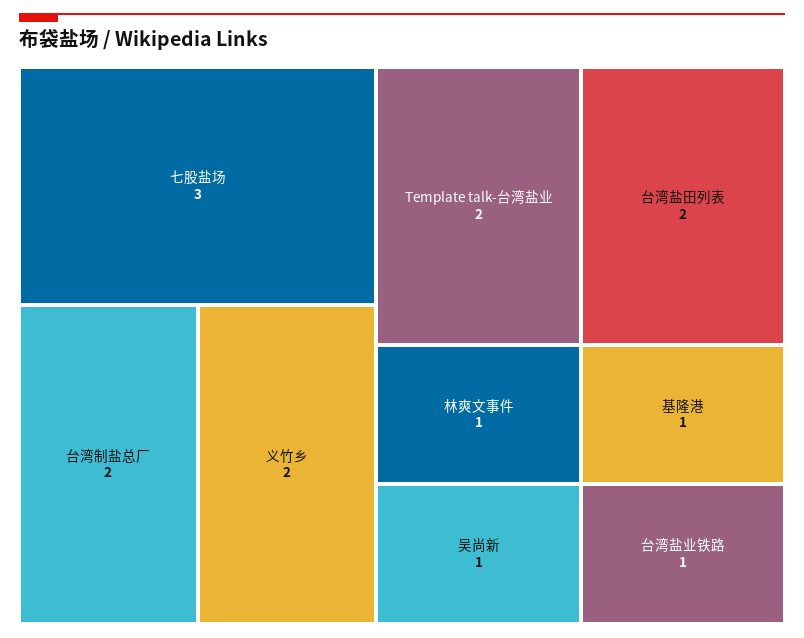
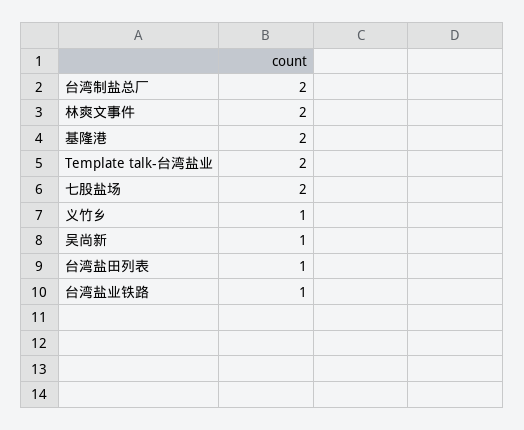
  {
-   "七股盐场": 3,
+   "七股盐场": 2,
    "台湾制盐总厂": 2,
-   "义竹乡": 2,
+   "义竹乡": 1,
    "Template talk-台湾盐业": 2,
-   "台湾盐田列表": 2,
+   "台湾盐田列表": 1,
-   "林爽文事件": 1,
+   "林爽文事件": 2,
    "吴尚新": 1,
-   "基隆港": 1,
+   "基隆港": 2,
    "台湾盐业铁路": 1
  }

